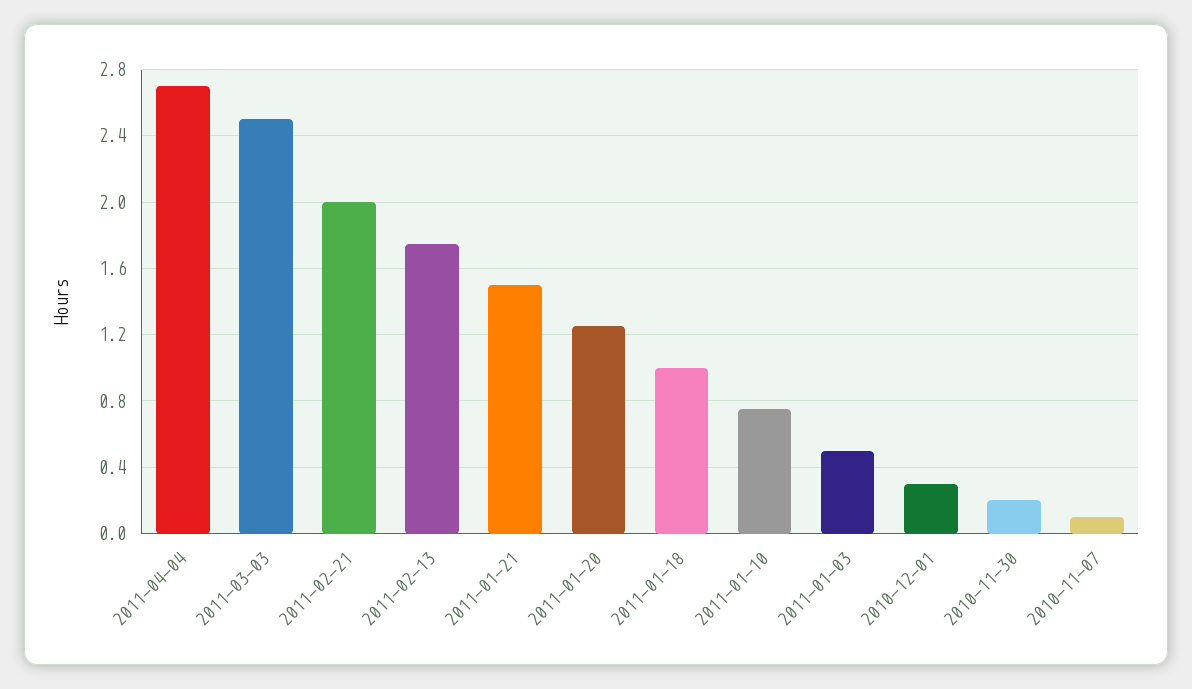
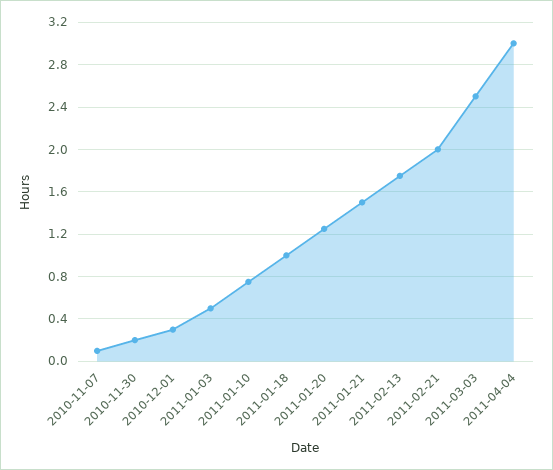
  {
-   "2011-04-04": 2.7,
+   "2011-04-04": 3,
    "2011-03-03": 2.5,
    "2011-02-21": 2,
    "2011-02-13": 1.75,
    "2011-01-21": 1.5,
    "2011-01-20": 1.25,
    "2011-01-18": 1,
    "2011-01-10": 0.75,
    "2011-01-03": 0.5,
    "2010-12-01": 0.3,
    "2010-11-30": 0.2,
    "2010-11-07": 0.1
  }

